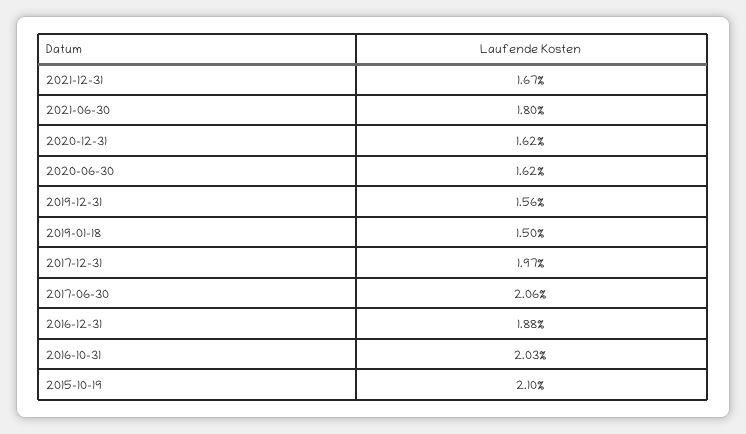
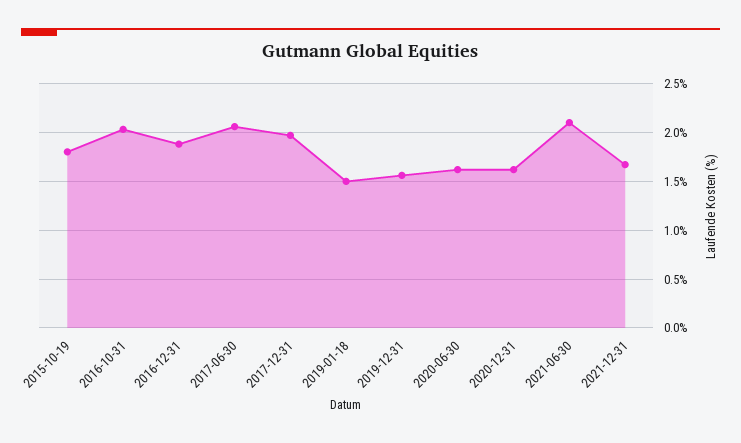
  {
    "2021-12-31": 1.67,
-   "2021-06-30": 1.8,
+   "2021-06-30": 2.1,
    "2020-12-31": 1.62,
    "2020-06-30": 1.62,
    "2019-12-31": 1.56,
    "2019-01-18": 1.5,
    "2017-12-31": 1.97,
    "2017-06-30": 2.06,
    "2016-12-31": 1.88,
    "2016-10-31": 2.03,
-   "2015-10-19": 2.1
+   "2015-10-19": 1.8
  }

